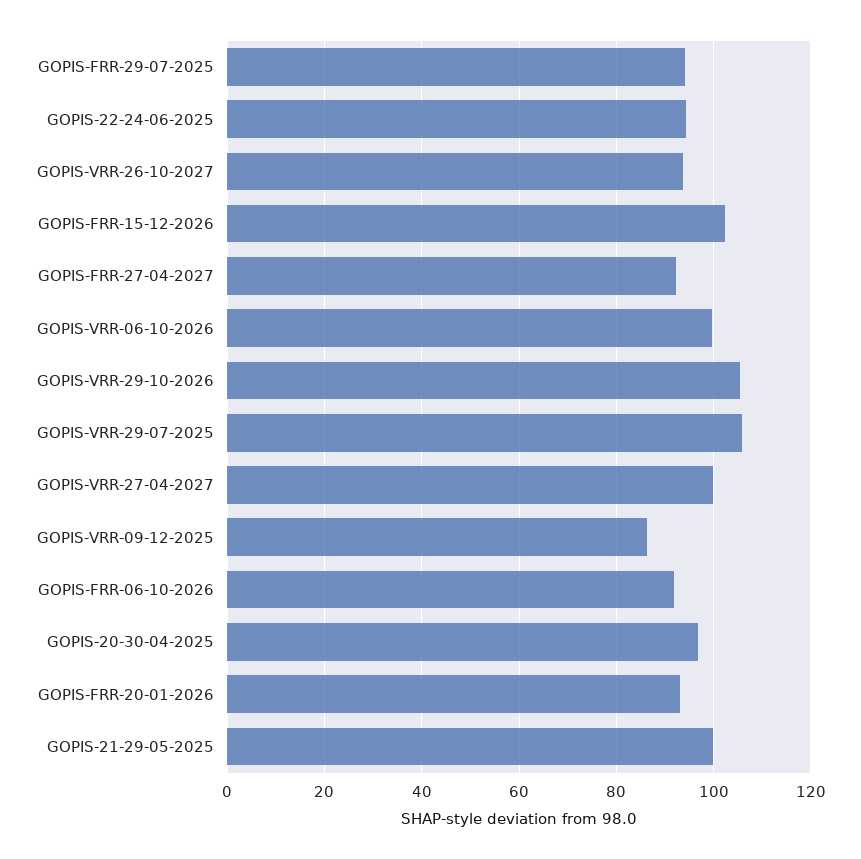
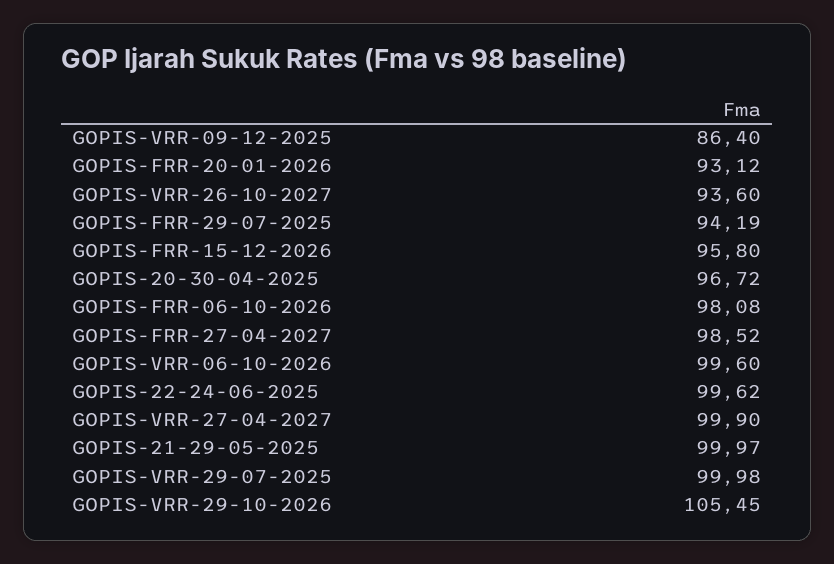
  {
    "GOPIS-FRR-29-07-2025": 94.19,
-   "GOPIS-22-24-06-2025": 94,
+   "GOPIS-22-24-06-2025": 99.62,
    "GOPIS-VRR-26-10-2027": 93.6,
-   "GOPIS-FRR-15-12-2026": 102,
+   "GOPIS-FRR-15-12-2026": 95.8,
-   "GOPIS-FRR-27-04-2027": 92,
+   "GOPIS-FRR-27-04-2027": 98.52,
    "GOPIS-VRR-06-10-2026": 99.6,
    "GOPIS-VRR-29-10-2026": 105.45,
-   "GOPIS-VRR-29-07-2025": 106,
+   "GOPIS-VRR-29-07-2025": 99.98,
    "GOPIS-VRR-27-04-2027": 99.9,
    "GOPIS-VRR-09-12-2025": 86.4,
-   "GOPIS-FRR-06-10-2026": 92,
+   "GOPIS-FRR-06-10-2026": 98.08,
    "GOPIS-20-30-04-2025": 96.72,
    "GOPIS-FRR-20-01-2026": 93.12,
    "GOPIS-21-29-05-2025": 99.97
  }

